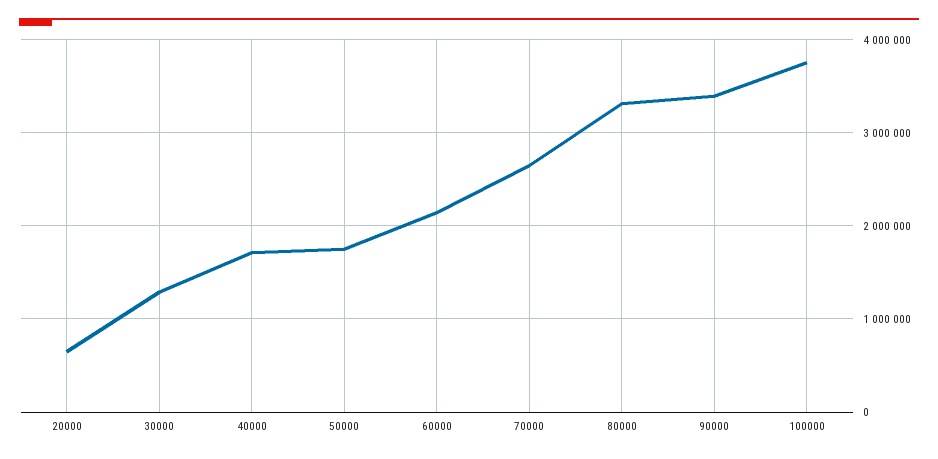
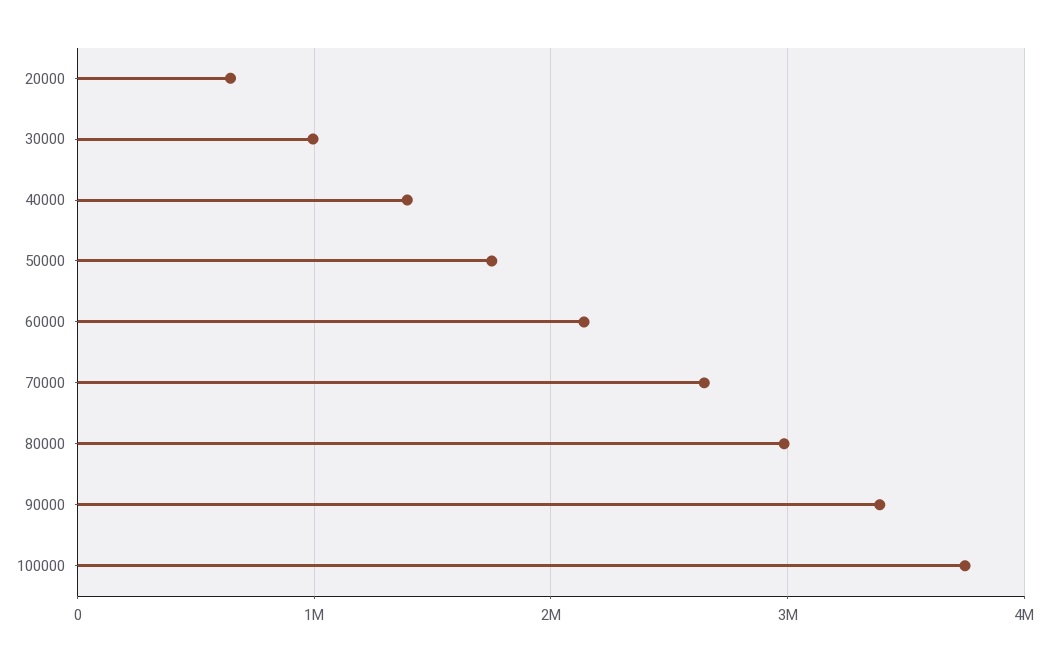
  {
    "20000": 600000,
-   "30000": 1300000,
+   "30000": 1000000,
-   "40000": 1700000,
+   "40000": 1400000,
    "50000": 1700000,
    "60000": 2100000,
    "70000": 2600000,
-   "80000": 3300000,
+   "80000": 3000000,
    "90000": 3400000,
    "100000": 3700000
  }

